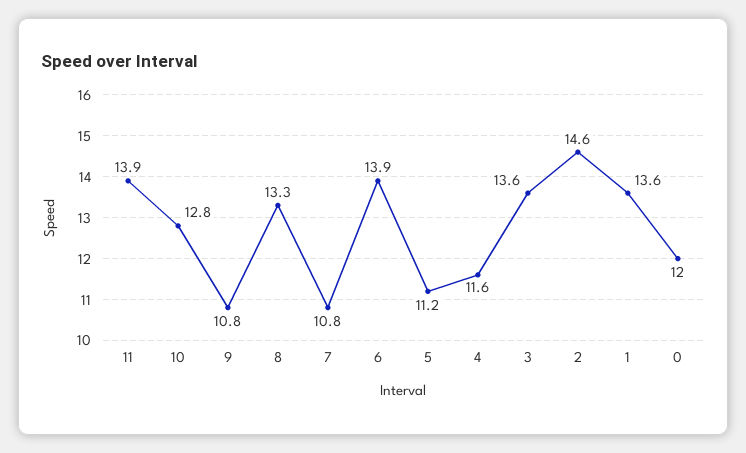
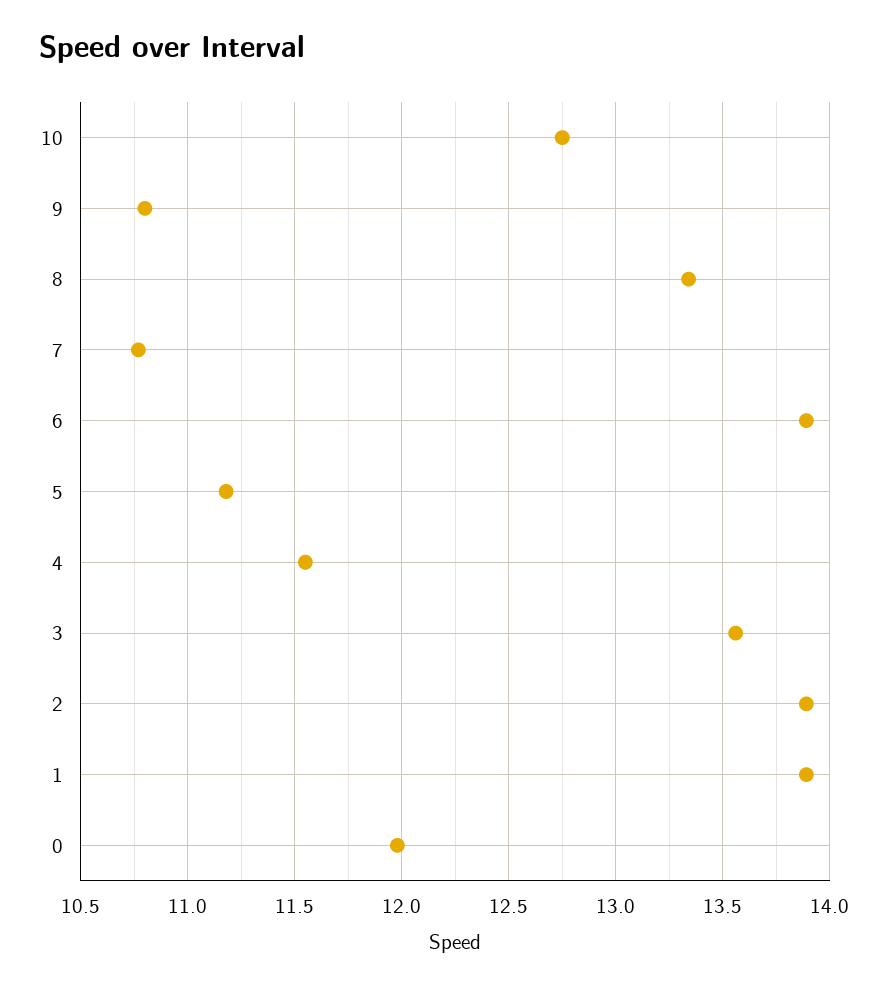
  {
-   "11": 13.9,
    "10": 12.8,
    "9": 10.8,
    "8": 13.3,
    "7": 10.8,
    "6": 13.9,
    "5": 11.2,
    "4": 11.6,
    "3": 13.6,
-   "2": 14.6,
+   "2": 13.9,
-   "1": 13.6,
+   "1": 13.9,
    "0": 12
  }

